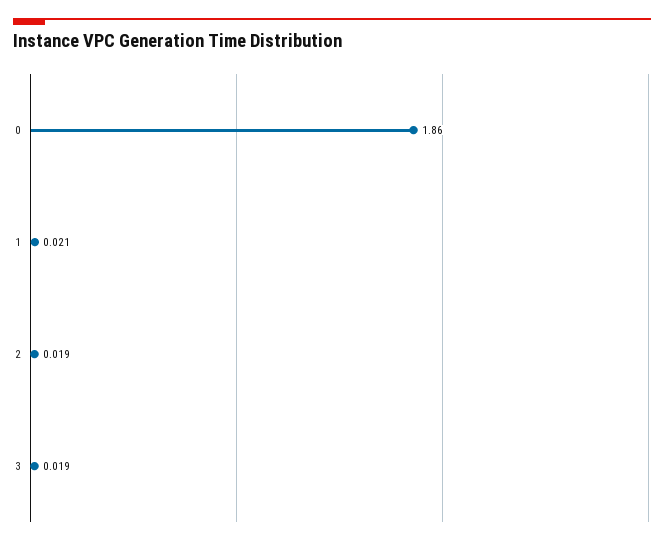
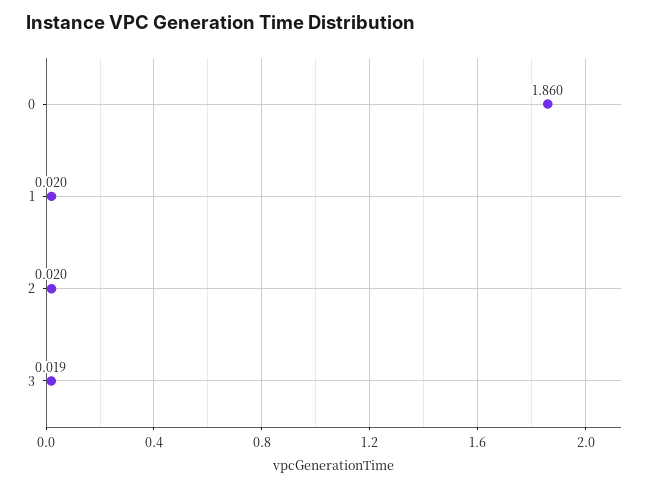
  {
    "0": 1.86,
-   "1": 0.021,
+   "1": 0.02,
-   "2": 0.019,
+   "2": 0.02,
    "3": 0.019
  }

